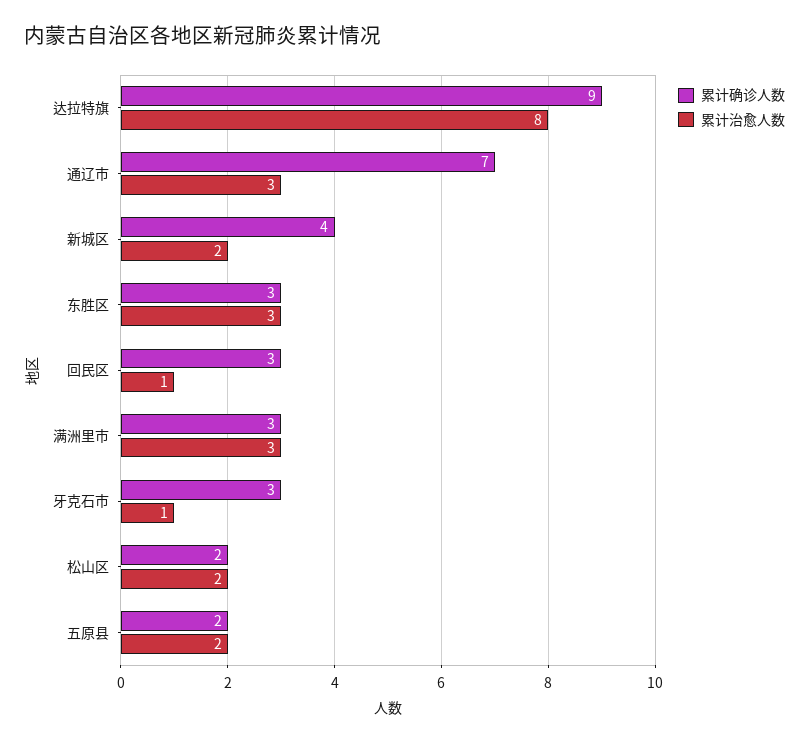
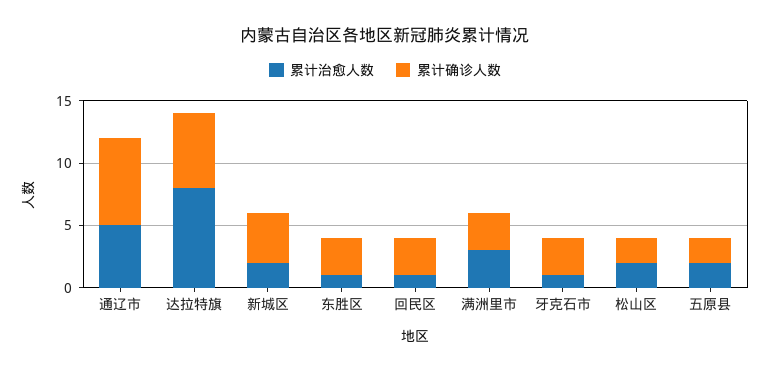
  {
    "累计确诊人数": {
-     "达拉特旗": 9,
+     "达拉特旗": 6,
      "通辽市": 7,
      "新城区": 4,
      "东胜区": 3,
      "回民区": 3,
      "满洲里市": 3,
      "牙克石市": 3,
      "松山区": 2,
      "五原县": 2
    },
    "累计治愈人数": {
      "达拉特旗": 8,
-     "通辽市": 3,
+     "通辽市": 5,
      "新城区": 2,
-     "东胜区": 3,
+     "东胜区": 1,
      "回民区": 1,
      "满洲里市": 3,
      "牙克石市": 1,
      "松山区": 2,
      "五原县": 2
    }
  }

